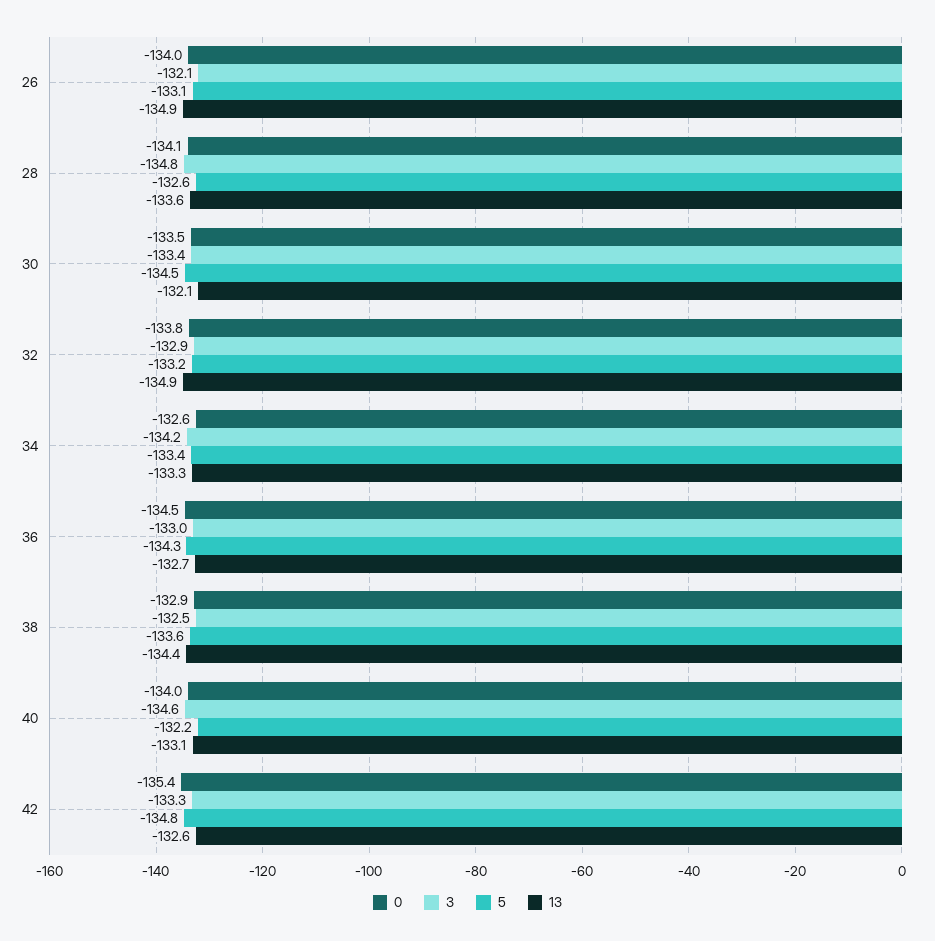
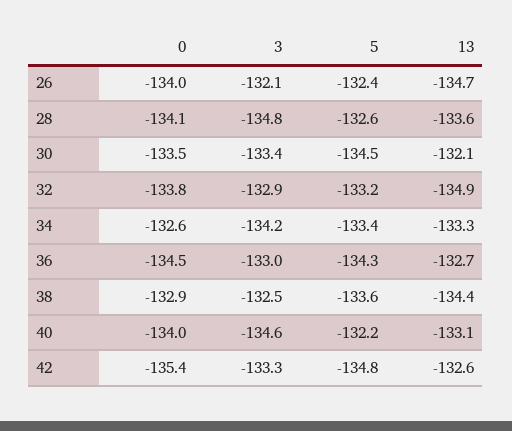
  {
    "0": {
      "26": -134,
      "28": -134.1,
      "30": -133.5,
      "32": -133.8,
      "34": -132.6,
      "36": -134.5,
      "38": -132.9,
      "40": -134,
      "42": -135.4
    },
    "3": {
      "26": -132.1,
      "28": -134.8,
      "30": -133.4,
      "32": -132.9,
      "34": -134.2,
      "36": -133,
      "38": -132.5,
      "40": -134.6,
      "42": -133.3
    },
    "5": {
-     "26": -133.1,
+     "26": -132.4,
      "28": -132.6,
      "30": -134.5,
      "32": -133.2,
      "34": -133.4,
      "36": -134.3,
      "38": -133.6,
      "40": -132.2,
      "42": -134.8
    },
    "13": {
-     "26": -134.9,
+     "26": -134.7,
      "28": -133.6,
      "30": -132.1,
      "32": -134.9,
      "34": -133.3,
      "36": -132.7,
      "38": -134.4,
      "40": -133.1,
      "42": -132.6
    }
  }

